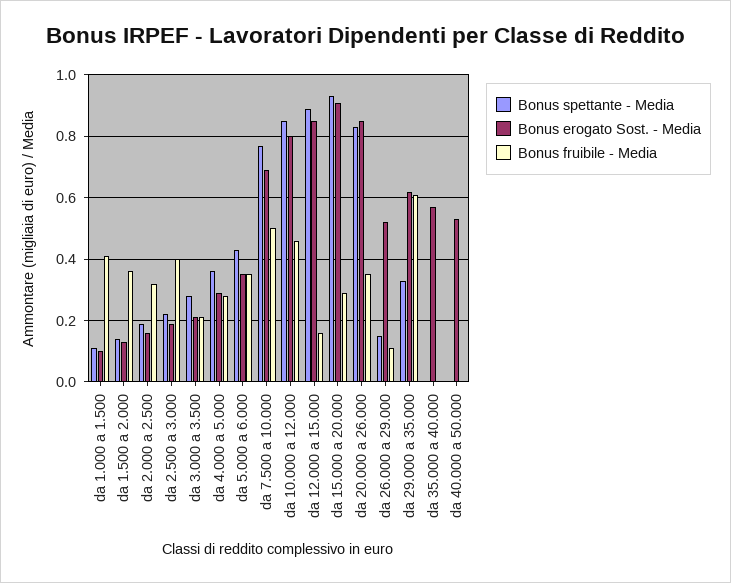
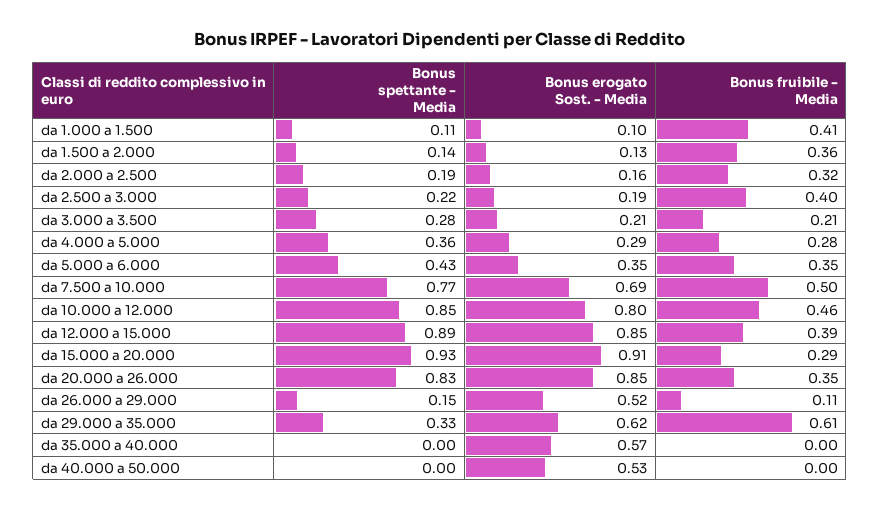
  {
    "Bonus spettante - Media": {
      "da 1.000 a 1.500": 0.11,
      "da 1.500 a 2.000": 0.14,
      "da 2.000 a 2.500": 0.19,
      "da 2.500 a 3.000": 0.22,
      "da 3.000 a 3.500": 0.28,
      "da 4.000 a 5.000": 0.36,
      "da 5.000 a 6.000": 0.43,
      "da 7.500 a 10.000": 0.77,
      "da 10.000 a 12.000": 0.85,
      "da 12.000 a 15.000": 0.89,
      "da 15.000 a 20.000": 0.93,
      "da 20.000 a 26.000": 0.83,
      "da 26.000 a 29.000": 0.15,
      "da 29.000 a 35.000": 0.33,
      "da 35.000 a 40.000": 0,
      "da 40.000 a 50.000": 0
    },
    "Bonus erogato Sost. - Media": {
      "da 1.000 a 1.500": 0.1,
      "da 1.500 a 2.000": 0.13,
      "da 2.000 a 2.500": 0.16,
      "da 2.500 a 3.000": 0.19,
      "da 3.000 a 3.500": 0.21,
      "da 4.000 a 5.000": 0.29,
      "da 5.000 a 6.000": 0.35,
      "da 7.500 a 10.000": 0.69,
      "da 10.000 a 12.000": 0.8,
      "da 12.000 a 15.000": 0.85,
      "da 15.000 a 20.000": 0.91,
      "da 20.000 a 26.000": 0.85,
      "da 26.000 a 29.000": 0.52,
      "da 29.000 a 35.000": 0.62,
      "da 35.000 a 40.000": 0.57,
      "da 40.000 a 50.000": 0.53
    },
    "Bonus fruibile - Media": {
      "da 1.000 a 1.500": 0.41,
      "da 1.500 a 2.000": 0.36,
      "da 2.000 a 2.500": 0.32,
      "da 2.500 a 3.000": 0.4,
      "da 3.000 a 3.500": 0.21,
      "da 4.000 a 5.000": 0.28,
      "da 5.000 a 6.000": 0.35,
      "da 7.500 a 10.000": 0.5,
      "da 10.000 a 12.000": 0.46,
-     "da 12.000 a 15.000": 0.15,
+     "da 12.000 a 15.000": 0.39,
      "da 15.000 a 20.000": 0.29,
      "da 20.000 a 26.000": 0.35,
      "da 26.000 a 29.000": 0.11,
      "da 29.000 a 35.000": 0.61,
      "da 35.000 a 40.000": 0,
      "da 40.000 a 50.000": 0
    }
  }

